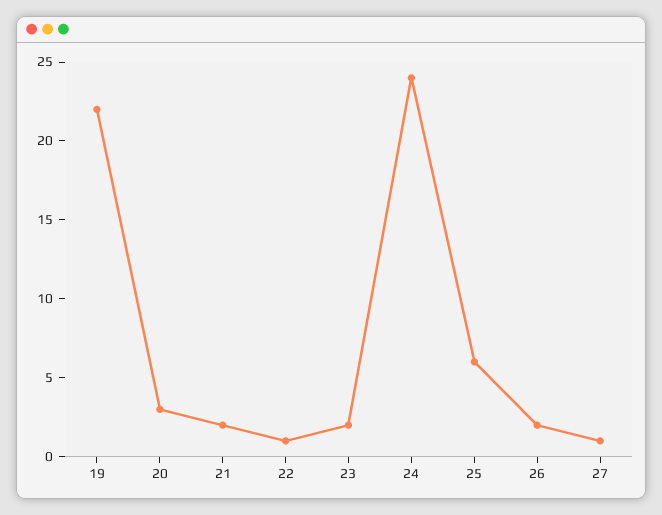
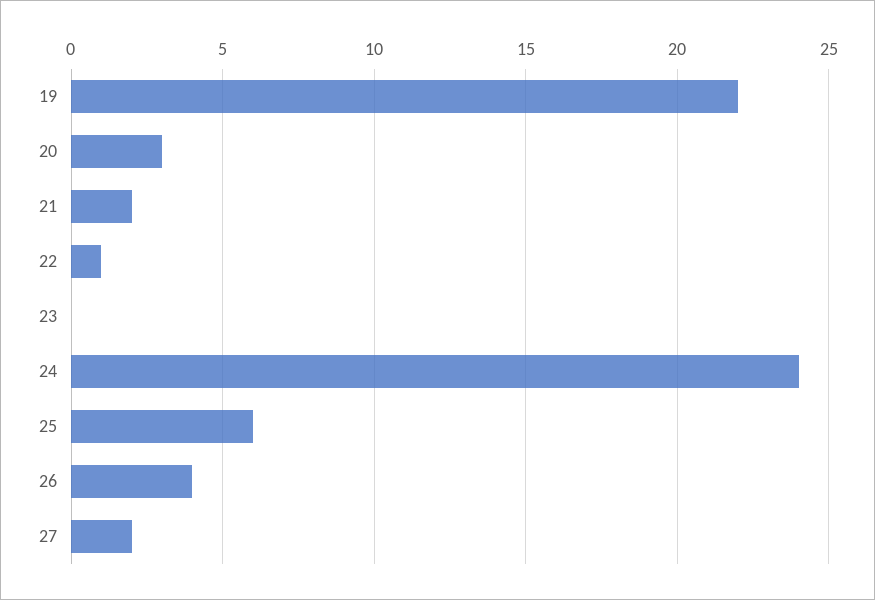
  {
    "19": 22,
    "20": 3,
    "21": 2,
    "22": 1,
-   "23": 2,
+   "23": 0,
    "24": 24,
    "25": 6,
-   "26": 2,
+   "26": 4,
-   "27": 1
+   "27": 2
  }

